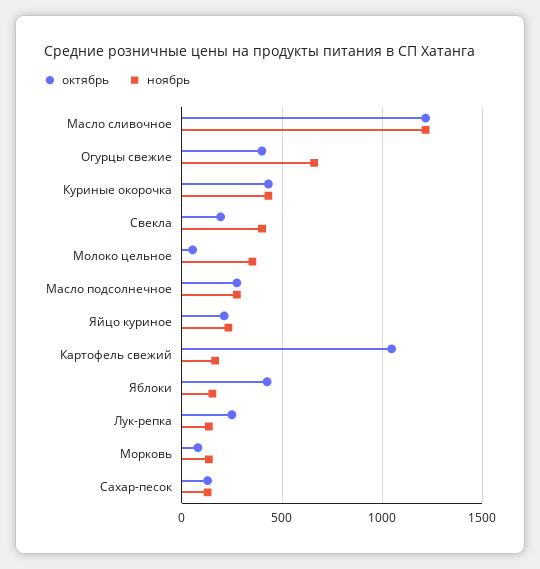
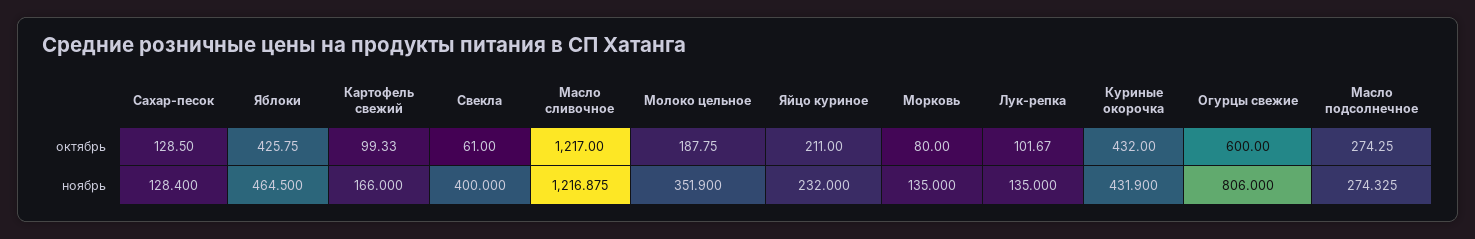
  {
    "октябрь": {
      "Масло сливочное": 1217,
-     "Огурцы свежие": 400,
+     "Огурцы свежие": 600,
      "Куриные окорочка": 432,
-     "Свекла": 200,
+     "Свекла": 61,
-     "Молоко цельное": 50,
+     "Молоко цельное": 187.75,
      "Масло подсолнечное": 274.25,
      "Яйцо куриное": 211,
-     "Картофель свежий": 1050,
+     "Картофель свежий": 99.33,
      "Яблоки": 425.75,
-     "Лук-репка": 250,
+     "Лук-репка": 101.67,
      "Морковь": 80,
      "Сахар-песок": 128.5
    },
    "ноябрь": {
      "Масло сливочное": 1216.875,
-     "Огурцы свежие": 650,
+     "Огурцы свежие": 806,
      "Куриные окорочка": 431.9,
      "Свекла": 400,
      "Молоко цельное": 351.9,
      "Масло подсолнечное": 274.325,
      "Яйцо куриное": 232,
      "Картофель свежий": 166,
-     "Яблоки": 150,
+     "Яблоки": 464.5,
      "Лук-репка": 135,
      "Морковь": 135,
      "Сахар-песок": 128.4
    }
  }

